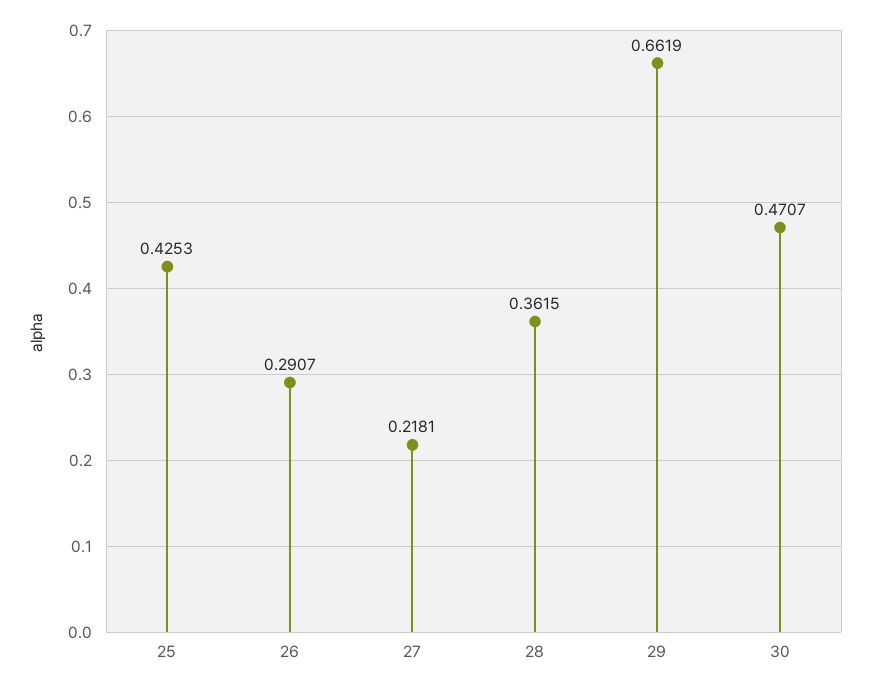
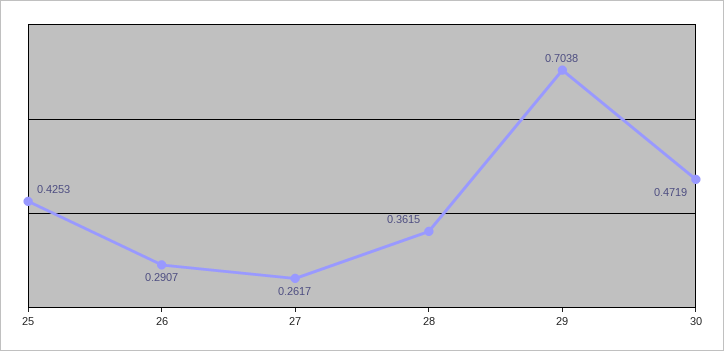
  {
    "25": 0.4253,
    "26": 0.2907,
-   "27": 0.2181,
+   "27": 0.2617,
    "28": 0.3615,
-   "29": 0.6619,
+   "29": 0.7038,
-   "30": 0.4707
+   "30": 0.4719
  }

